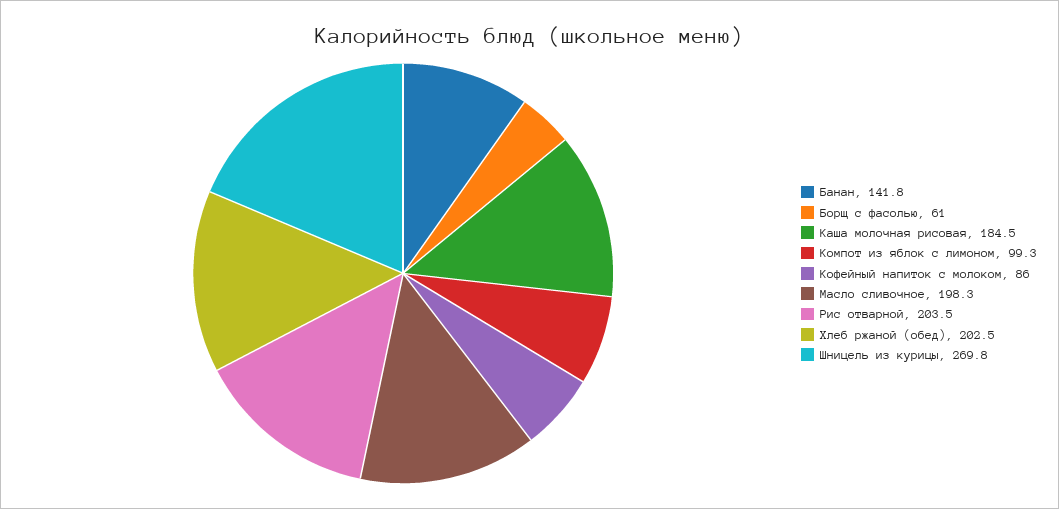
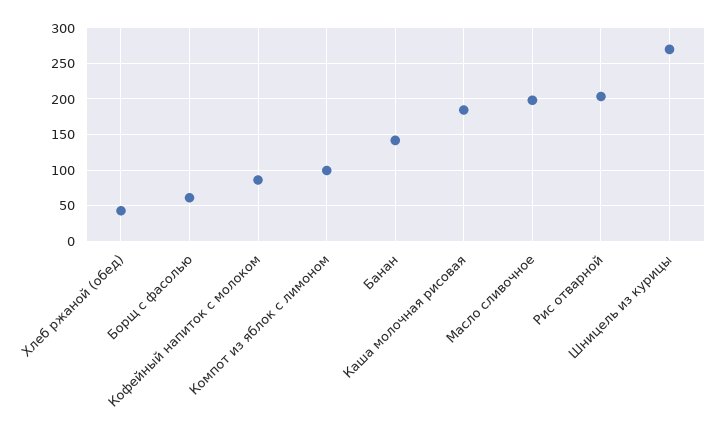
  {
    "Банан": 141.8,
    "Борщ с фасолью": 61,
    "Каша молочная рисовая": 184.5,
    "Компот из яблок с лимоном": 99.3,
    "Кофейный напиток с молоком": 86,
    "Масло сливочное": 198.3,
    "Рис отварной": 203.5,
-   "Хлеб ржаной (обед)": 202.5,
+   "Хлеб ржаной (обед)": 40,
    "Шницель из курицы": 269.8
  }

